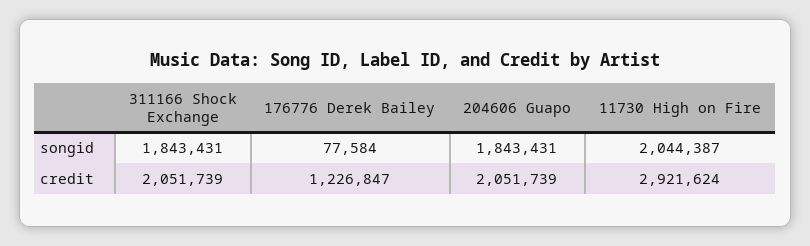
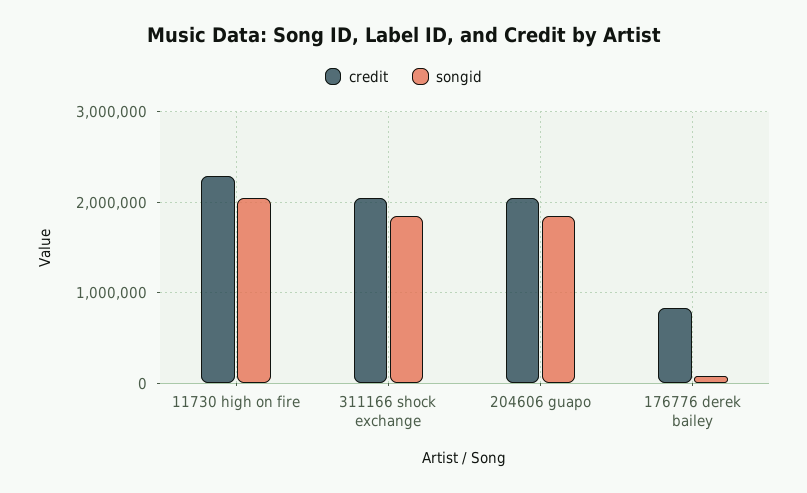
  {
    "songid": {
      "311166 Shock Exchange": 1843431,
      "176776 Derek Bailey": 77584,
      "204606 Guapo": 1843431,
      "11730 High on Fire": 2044387
    },
    "credit": {
      "311166 Shock Exchange": 2051739,
-     "176776 Derek Bailey": 1226847,
+     "176776 Derek Bailey": 800000,
      "204606 Guapo": 2051739,
-     "11730 High on Fire": 2921624
+     "11730 High on Fire": 2300000
    }
  }

